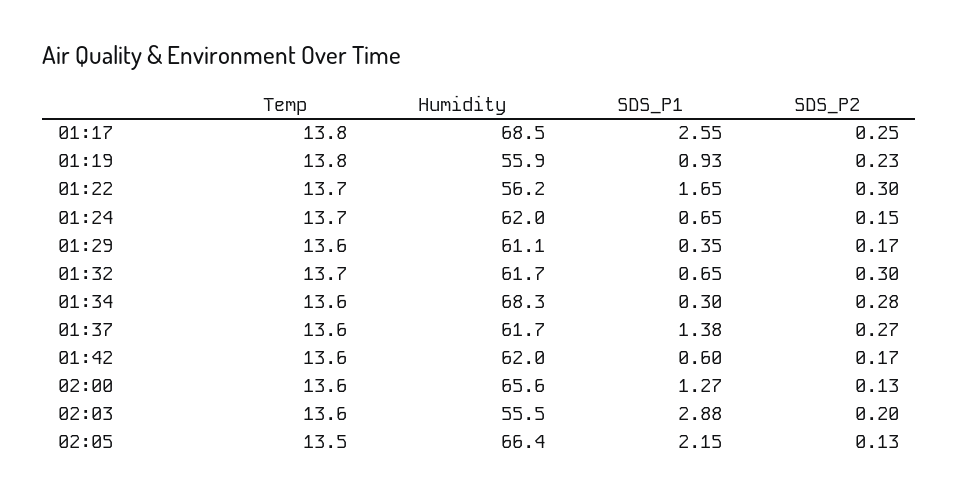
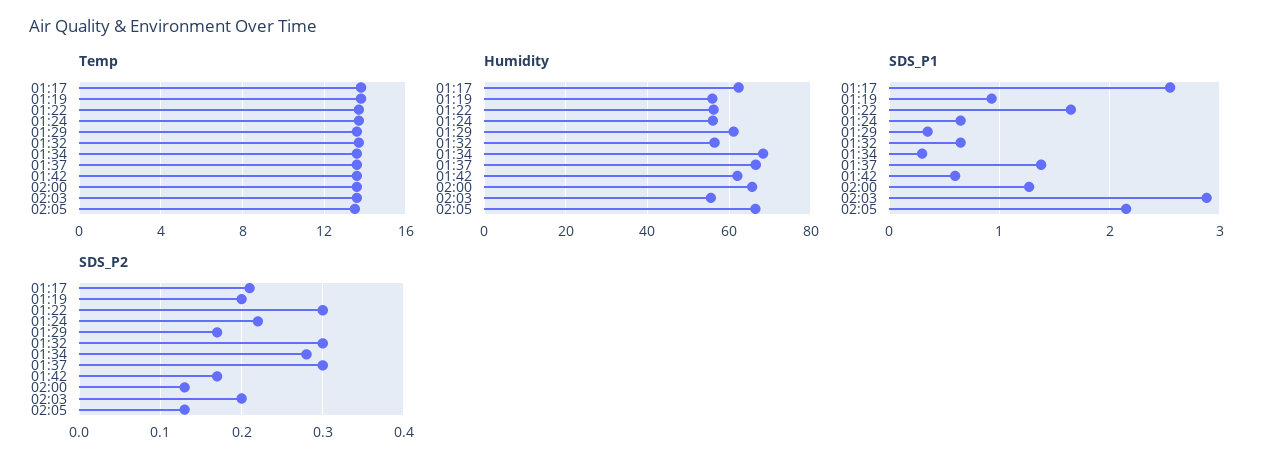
  {
    "Temp": {
      "01:17": 13.8,
      "01:19": 13.8,
      "01:22": 13.7,
      "01:24": 13.7,
      "01:29": 13.6,
      "01:32": 13.7,
      "01:34": 13.6,
      "01:37": 13.6,
      "01:42": 13.6,
      "02:00": 13.6,
      "02:03": 13.6,
      "02:05": 13.5
    },
    "Humidity": {
-     "01:17": 68.5,
+     "01:17": 62,
      "01:19": 55.9,
      "01:22": 56.2,
-     "01:24": 62,
+     "01:24": 56,
      "01:29": 61.1,
-     "01:32": 61.7,
+     "01:32": 56,
      "01:34": 68.3,
-     "01:37": 61.7,
+     "01:37": 66,
      "01:42": 62,
      "02:00": 65.6,
      "02:03": 55.5,
      "02:05": 66.4
    },
    "SDS_P1": {
      "01:17": 2.55,
      "01:19": 0.93,
      "01:22": 1.65,
      "01:24": 0.65,
      "01:29": 0.35,
      "01:32": 0.65,
      "01:34": 0.3,
      "01:37": 1.38,
      "01:42": 0.6,
      "02:00": 1.27,
      "02:03": 2.88,
      "02:05": 2.15
    },
    "SDS_P2": {
-     "01:17": 0.25,
+     "01:17": 0.21,
-     "01:19": 0.23,
+     "01:19": 0.2,
      "01:22": 0.3,
-     "01:24": 0.15,
+     "01:24": 0.22,
      "01:29": 0.17,
      "01:32": 0.3,
      "01:34": 0.28,
-     "01:37": 0.27,
+     "01:37": 0.3,
      "01:42": 0.17,
      "02:00": 0.13,
      "02:03": 0.2,
      "02:05": 0.13
    }
  }

